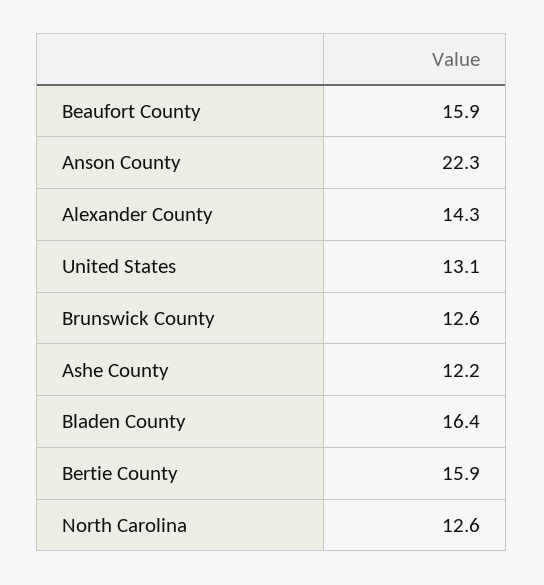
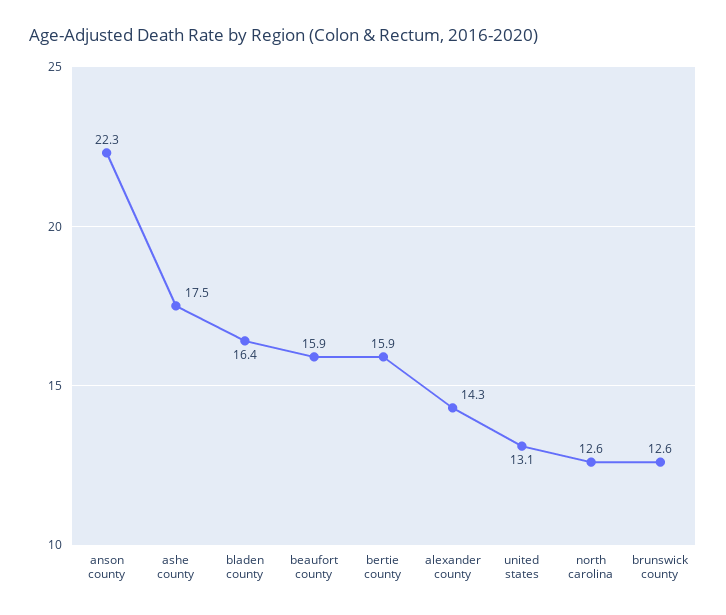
  {
    "Beaufort County": 15.9,
    "Anson County": 22.3,
    "Alexander County": 14.3,
    "United States": 13.1,
    "Brunswick County": 12.6,
-   "Ashe County": 12.2,
+   "Ashe County": 17.5,
    "Bladen County": 16.4,
    "Bertie County": 15.9,
    "North Carolina": 12.6
  }

